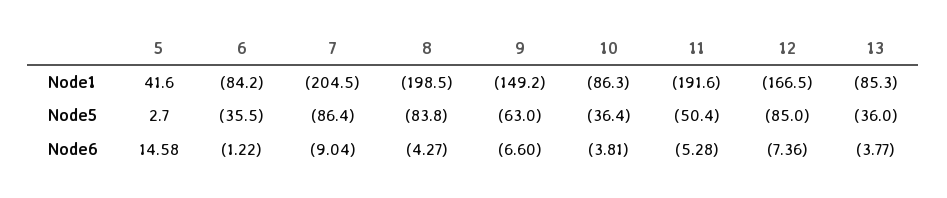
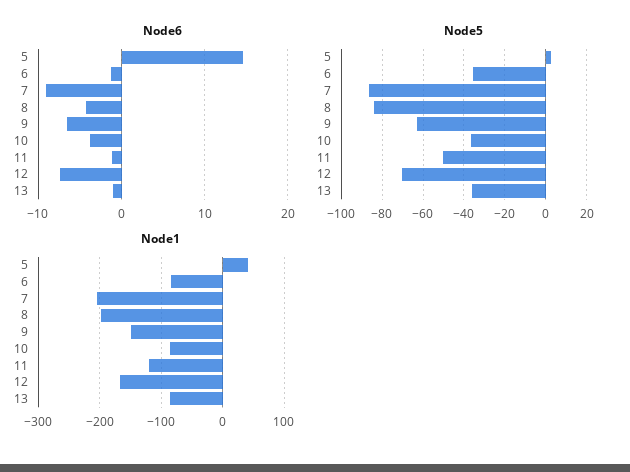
  {
    "Node1": {
      "5": 41.6,
      "6": -84.2,
      "7": -204.5,
      "8": -198.5,
      "9": -149.2,
      "10": -86.3,
-     "11": -191.6,
+     "11": -120,
      "12": -166.5,
      "13": -85.3
    },
    "Node5": {
      "5": 2.7,
      "6": -35.5,
      "7": -86.4,
      "8": -83.8,
      "9": -63,
      "10": -36.4,
      "11": -50.4,
-     "12": -85,
+     "12": -70,
      "13": -36
    },
    "Node6": {
      "5": 14.58,
      "6": -1.22,
      "7": -9.04,
      "8": -4.27,
      "9": -6.6,
      "10": -3.81,
-     "11": -5.28,
+     "11": -1,
      "12": -7.36,
-     "13": -3.77
+     "13": -1
    }
  }

